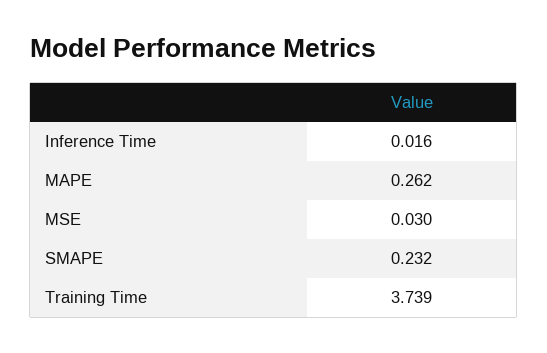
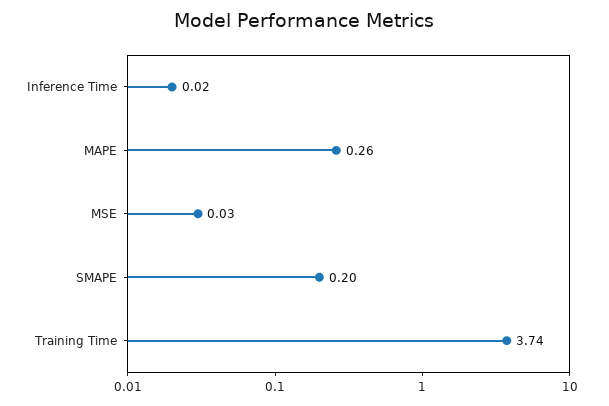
  {
    "Inference Time": 0.016,
    "MAPE": 0.262,
    "MSE": 0.03,
-   "SMAPE": 0.232,
+   "SMAPE": 0.2,
    "Training Time": 3.739
  }

